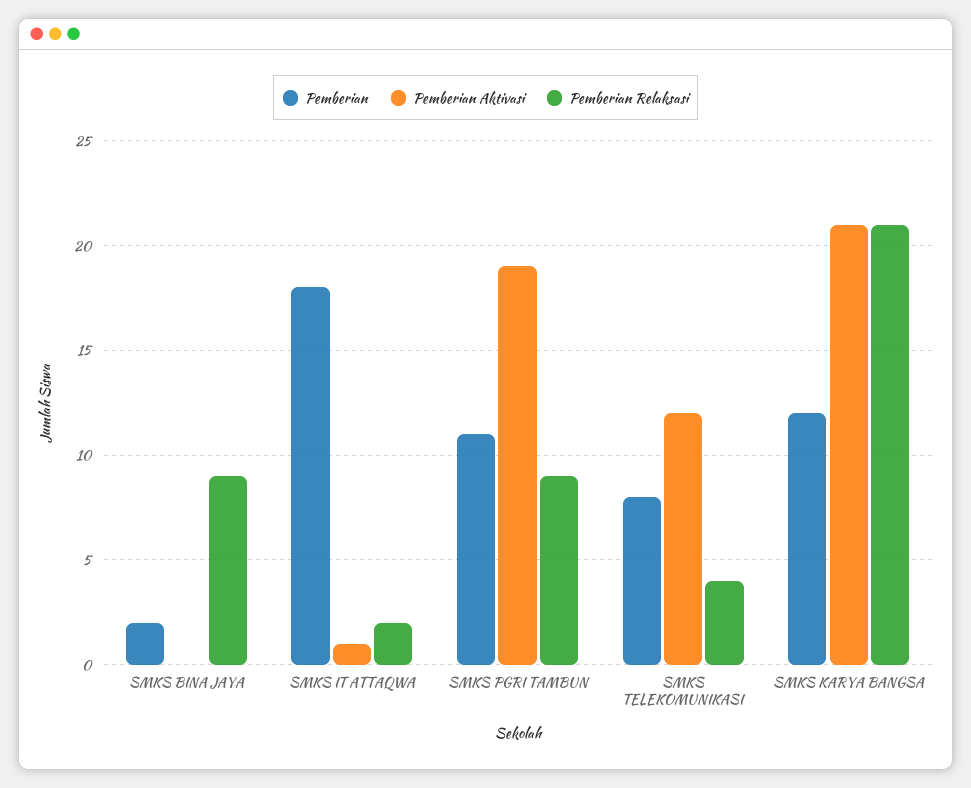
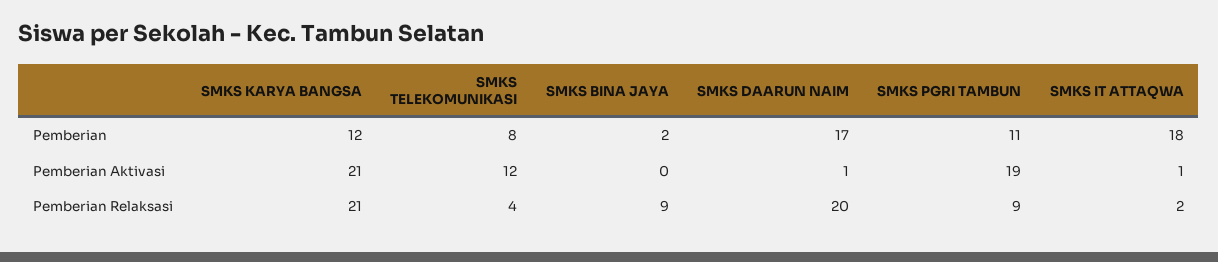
  {
    "Pemberian": {
      "SMKS BINA JAYA": 2,
      "SMKS IT ATTAQWA": 18,
      "SMKS PGRI TAMBUN": 11,
      "SMKS TELEKOMUNIKASI": 8,
-     "SMKS KARYA BANGSA": 12
+     "SMKS KARYA BANGSA": 12,
+     "SMKS DAARUN NAIM": 17
    },
    "Pemberian Aktivasi": {
      "SMKS BINA JAYA": 0,
      "SMKS IT ATTAQWA": 1,
      "SMKS PGRI TAMBUN": 19,
      "SMKS TELEKOMUNIKASI": 12,
-     "SMKS KARYA BANGSA": 21
+     "SMKS KARYA BANGSA": 21,
+     "SMKS DAARUN NAIM": 1
    },
    "Pemberian Relaksasi": {
      "SMKS BINA JAYA": 9,
      "SMKS IT ATTAQWA": 2,
      "SMKS PGRI TAMBUN": 9,
      "SMKS TELEKOMUNIKASI": 4,
-     "SMKS KARYA BANGSA": 21
+     "SMKS KARYA BANGSA": 21,
+     "SMKS DAARUN NAIM": 20
    }
  }

